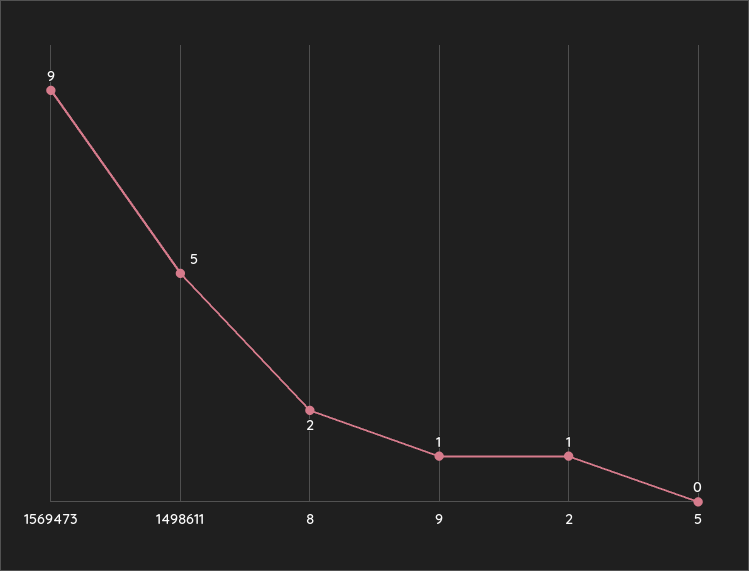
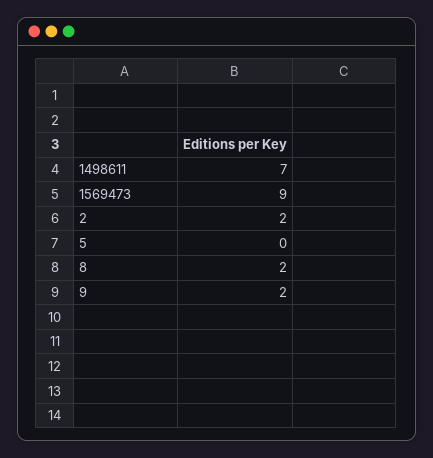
  {
    "1569473": 9,
-   "1498611": 5,
+   "1498611": 7,
    "8": 2,
-   "9": 1,
+   "9": 2,
-   "2": 1,
+   "2": 2,
    "5": 0
  }

